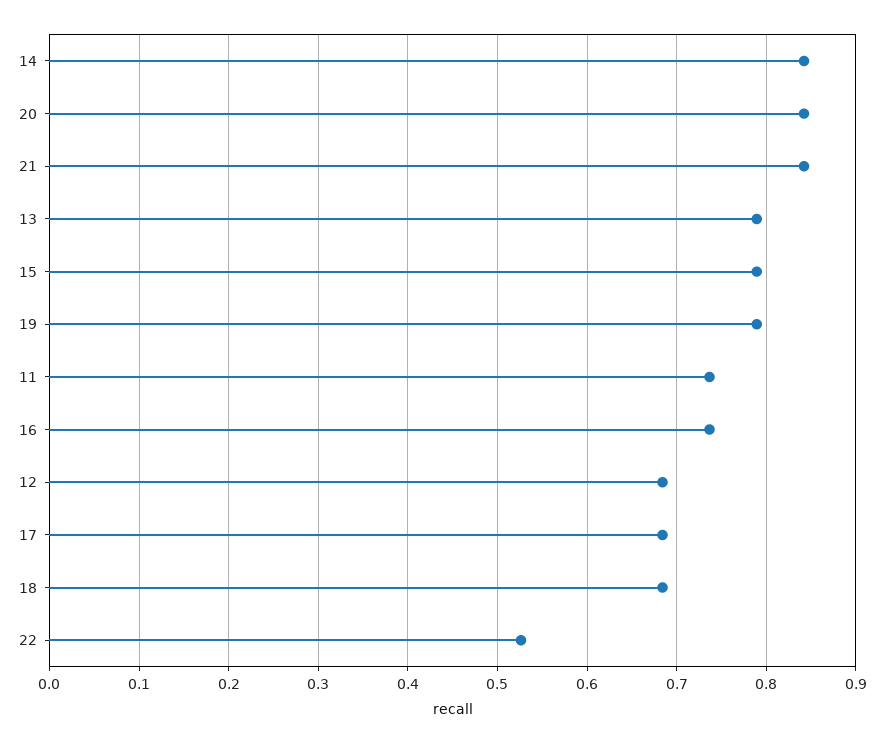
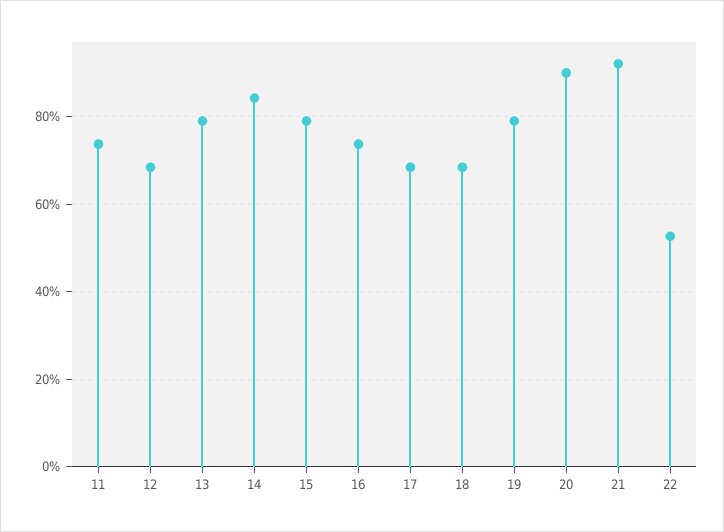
  {
    "14": 0.84,
-   "20": 0.84,
+   "20": 0.9,
-   "21": 0.84,
+   "21": 0.92,
    "13": 0.79,
    "15": 0.79,
    "19": 0.79,
    "11": 0.74,
    "16": 0.74,
    "12": 0.68,
    "17": 0.68,
    "18": 0.68,
    "22": 0.53
  }

